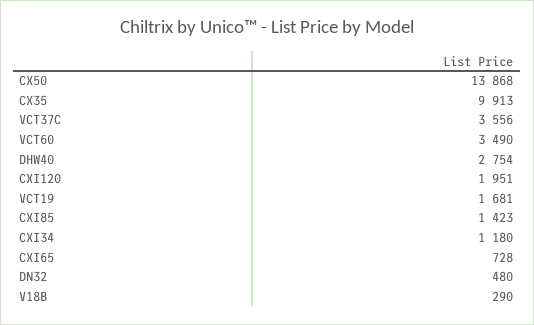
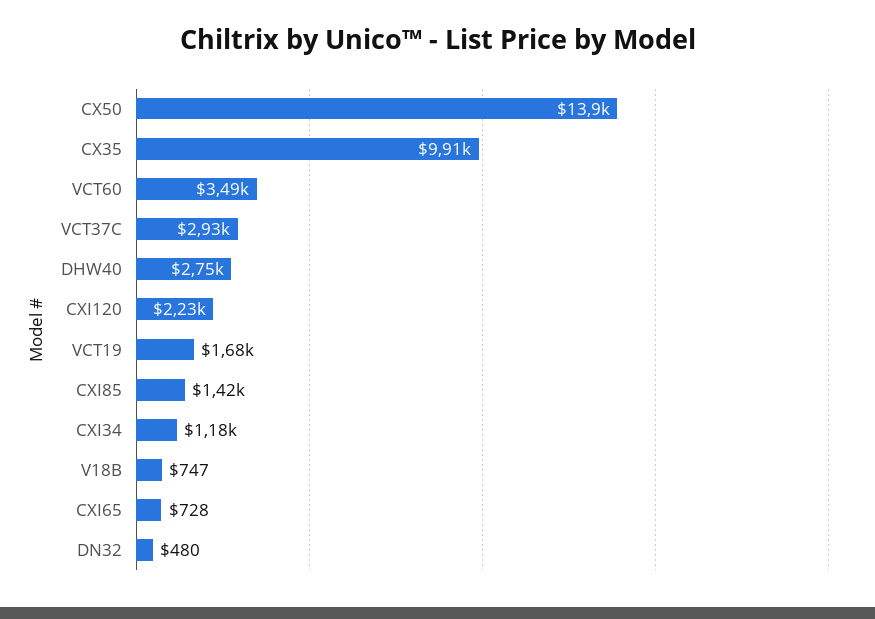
  {
    "CX50": 13868,
    "CX35": 9913,
-   "VCT37C": 3556,
+   "VCT37C": 2930,
    "VCT60": 3490,
    "DHW40": 2754,
-   "CXI120": 1951,
+   "CXI120": 2230,
    "VCT19": 1681,
    "CXI85": 1423,
    "CXI34": 1180,
    "CXI65": 728,
    "DN32": 480,
-   "V18B": 290
+   "V18B": 747
  }

